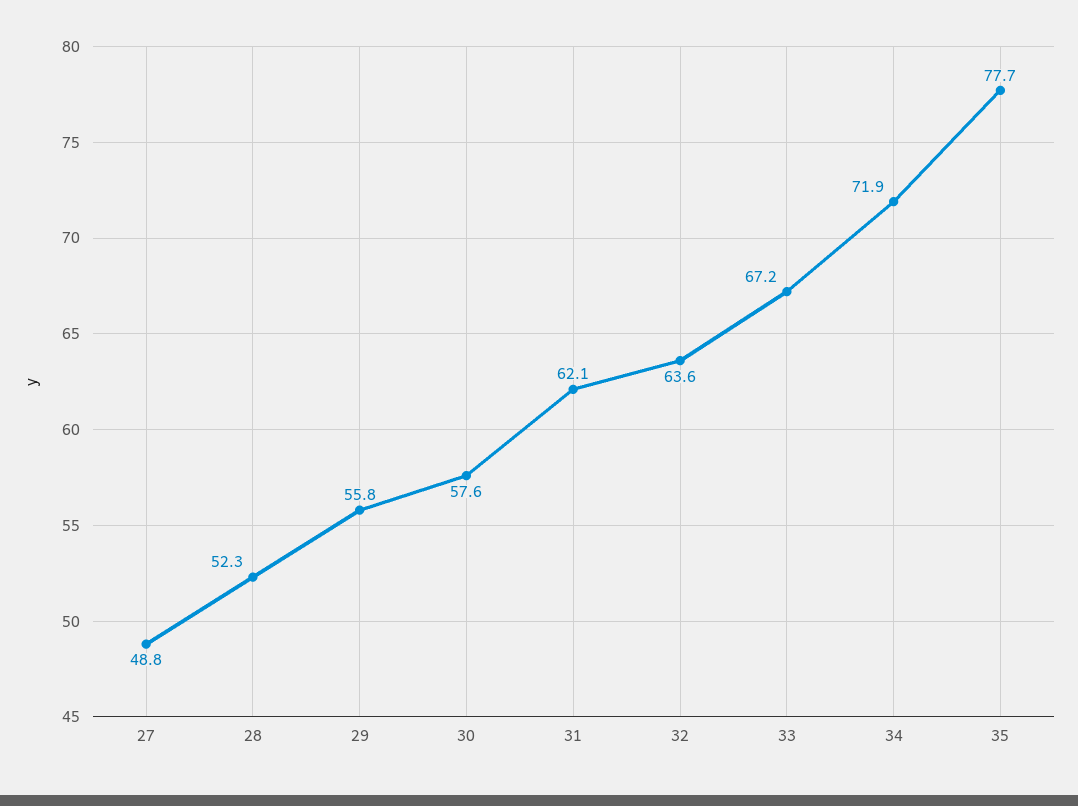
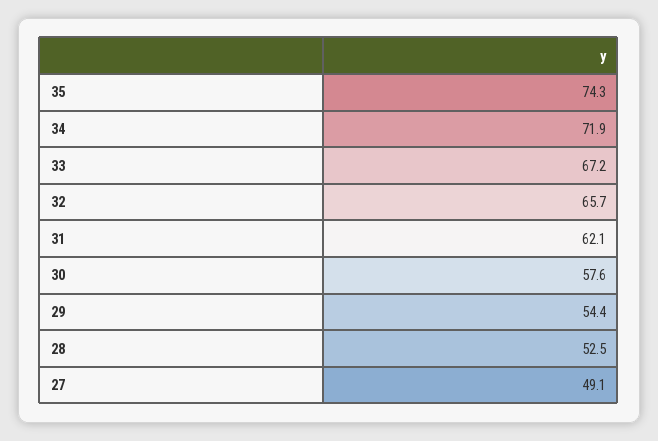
  {
-   "27": 48.8,
+   "27": 49.1,
-   "28": 52.3,
+   "28": 52.5,
-   "29": 55.8,
+   "29": 54.4,
    "30": 57.6,
    "31": 62.1,
-   "32": 63.6,
+   "32": 65.7,
    "33": 67.2,
    "34": 71.9,
-   "35": 77.7
+   "35": 74.3
  }

